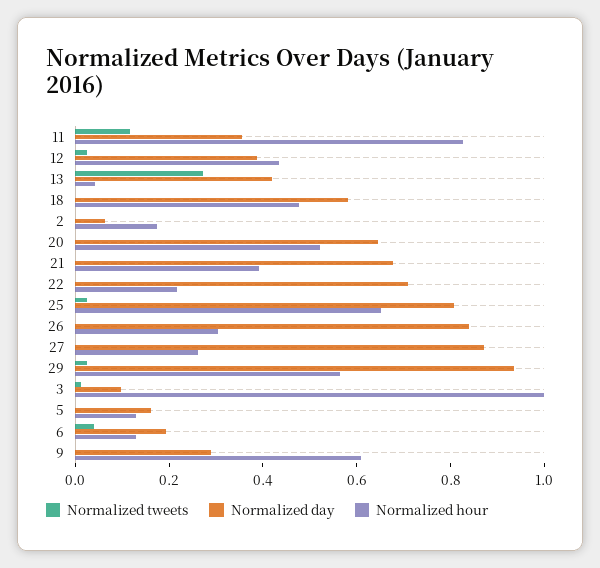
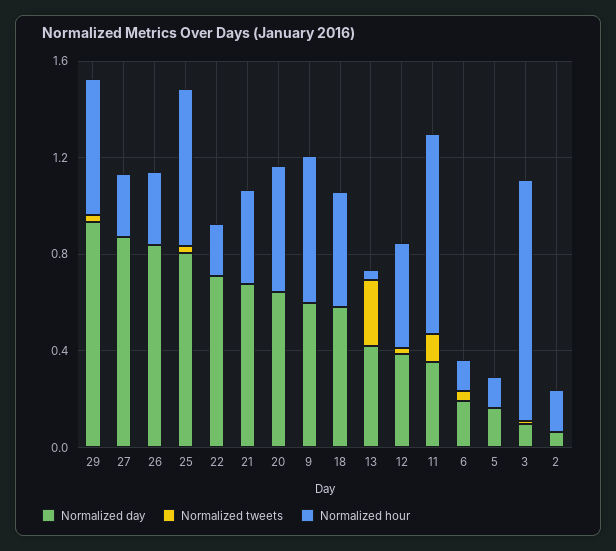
  {
    "Normalized tweets": {
      "11": 0.1,
      "12": 0.05,
      "13": 0.25,
      "18": 0,
      "2": 0,
      "20": 0,
      "21": 0,
      "22": 0,
      "25": 0.05,
      "26": 0,
      "27": 0,
      "29": 0.05,
      "3": 0,
      "5": 0,
      "6": 0.05,
      "9": 0
    },
    "Normalized day": {
      "11": 0.35,
      "12": 0.4,
      "13": 0.4,
      "18": 0.6,
      "2": 0.05,
      "20": 0.65,
      "21": 0.7,
      "22": 0.7,
      "25": 0.8,
      "26": 0.85,
      "27": 0.85,
      "29": 0.95,
      "3": 0.1,
      "5": 0.15,
      "6": 0.2,
-     "9": 0.3
+     "9": 0.6
    },
    "Normalized hour": {
      "11": 0.85,
      "12": 0.45,
      "13": 0.05,
      "18": 0.5,
      "2": 0.15,
      "20": 0.5,
      "21": 0.4,
      "22": 0.2,
      "25": 0.65,
      "26": 0.3,
      "27": 0.25,
      "29": 0.55,
      "3": 1,
      "5": 0.15,
      "6": 0.15,
      "9": 0.6
    }
  }

